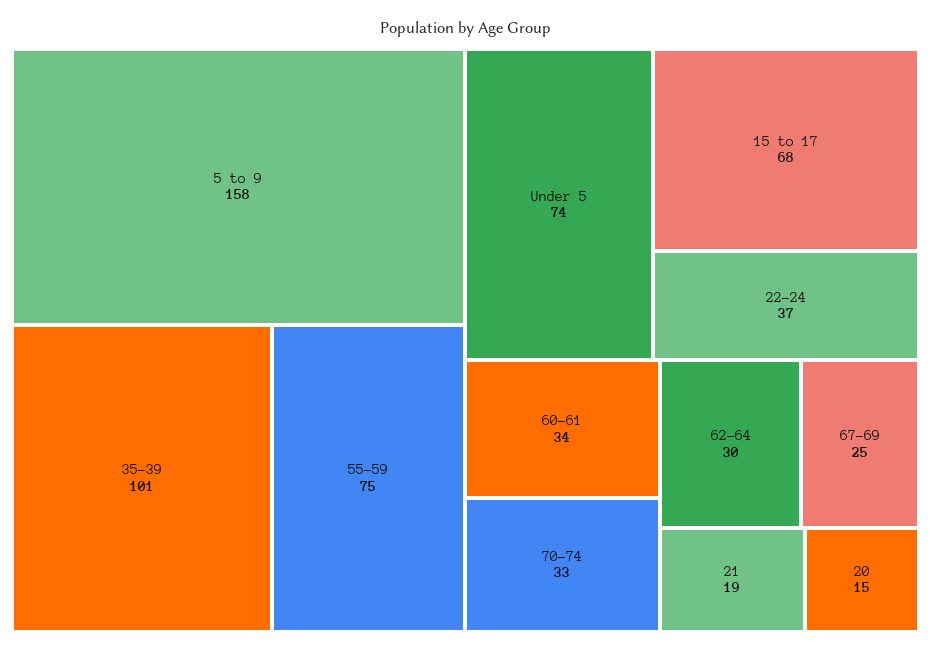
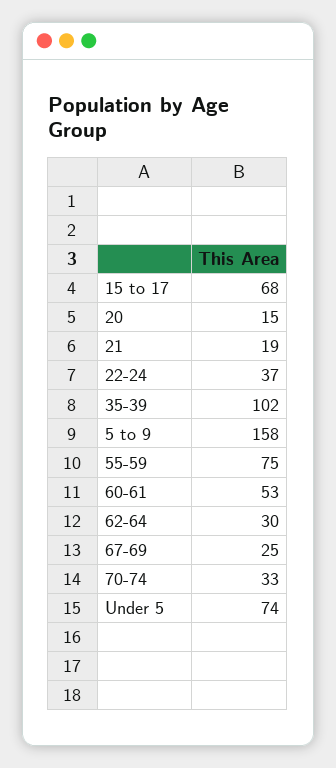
  {
    "5 to 9": 158,
-   "35-39": 101,
+   "35-39": 102,
    "55-59": 75,
    "Under 5": 74,
    "15 to 17": 68,
    "22-24": 37,
-   "60-61": 34,
+   "60-61": 53,
    "70-74": 33,
    "62-64": 30,
    "67-69": 25,
    "21": 19,
    "20": 15
  }

